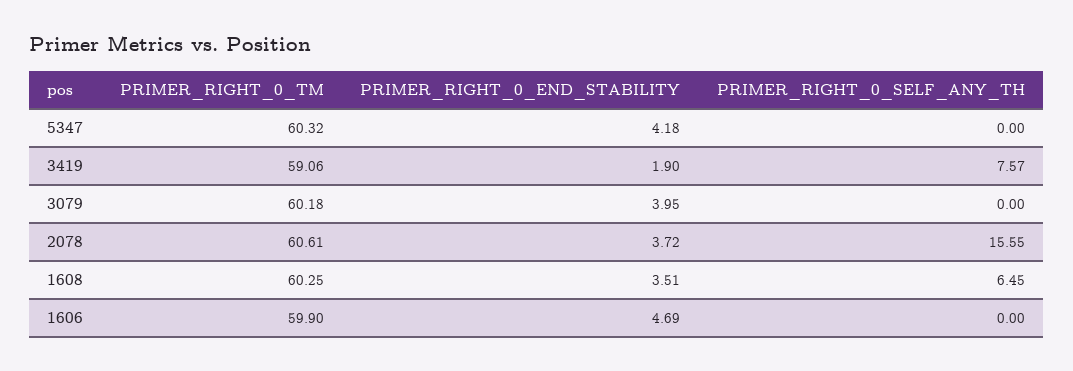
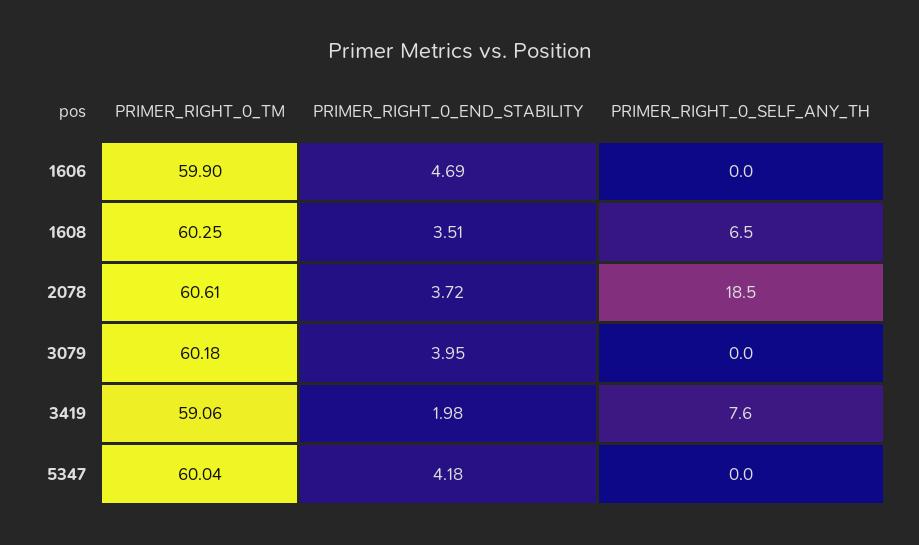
  {
    "PRIMER_RIGHT_0_TM": {
-     "5347": 60.32,
+     "5347": 60.04,
      "3419": 59.06,
      "3079": 60.18,
      "2078": 60.61,
      "1608": 60.25,
      "1606": 59.9
    },
    "PRIMER_RIGHT_0_END_STABILITY": {
      "5347": 4.18,
-     "3419": 1.9,
+     "3419": 1.98,
      "3079": 3.95,
      "2078": 3.72,
      "1608": 3.51,
      "1606": 4.69
    },
    "PRIMER_RIGHT_0_SELF_ANY_TH": {
      "5347": 0,
      "3419": 7.57,
      "3079": 0,
-     "2078": 15.55,
+     "2078": 18.5,
      "1608": 6.45,
      "1606": 0
    }
  }

